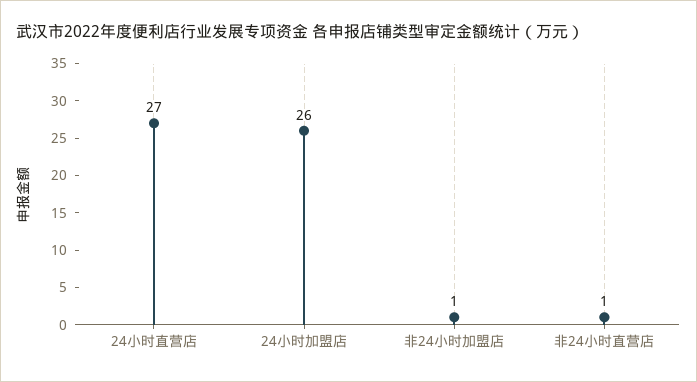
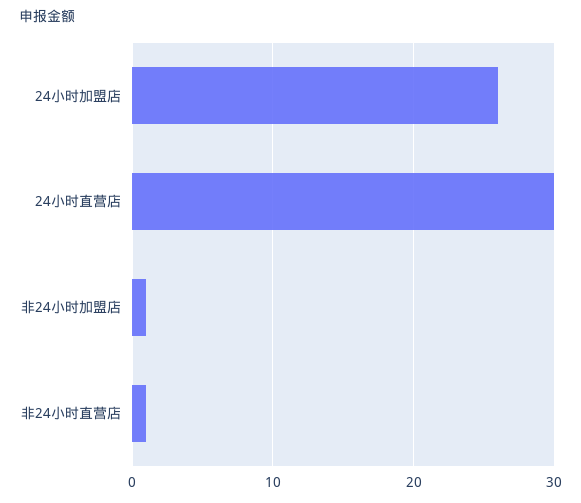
  {
-   "24小时直营店": 27,
+   "24小时直营店": 30,
    "24小时加盟店": 26,
    "非24小时加盟店": 1,
    "非24小时直营店": 1
  }

